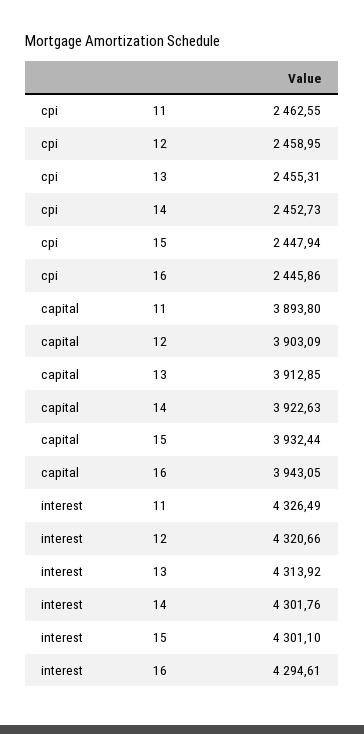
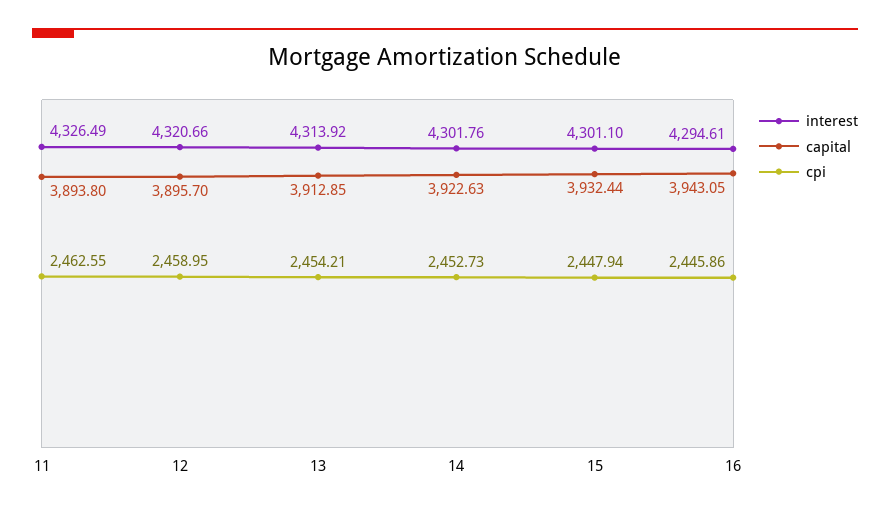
  {
    "cpi": {
      "11": 2462.55,
      "12": 2458.95,
-     "13": 2455.31,
+     "13": 2454.21,
      "14": 2452.73,
      "15": 2447.94,
      "16": 2445.86
    },
    "capital": {
      "11": 3893.8,
-     "12": 3903.09,
+     "12": 3895.7,
      "13": 3912.85,
      "14": 3922.63,
      "15": 3932.44,
      "16": 3943.05
    },
    "interest": {
      "11": 4326.49,
      "12": 4320.66,
      "13": 4313.92,
      "14": 4301.76,
      "15": 4301.1,
      "16": 4294.61
    }
  }

